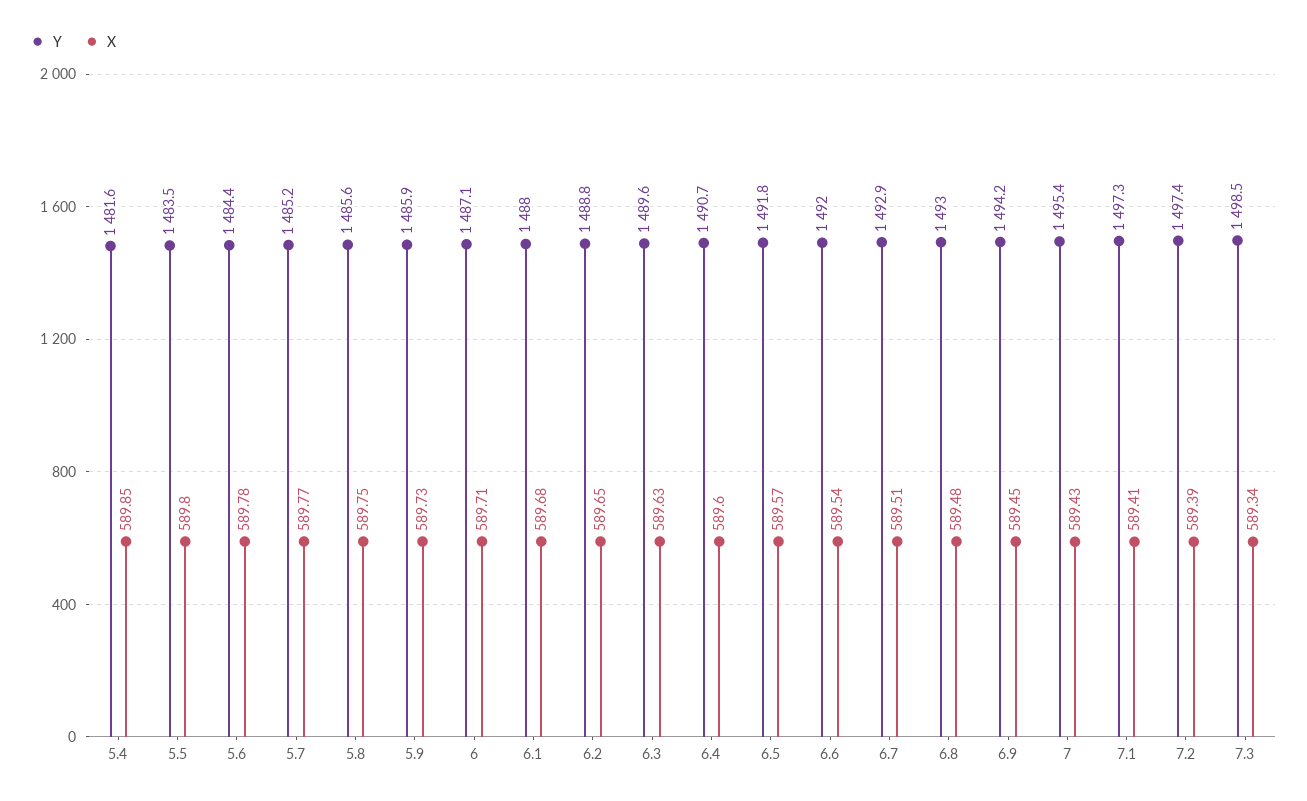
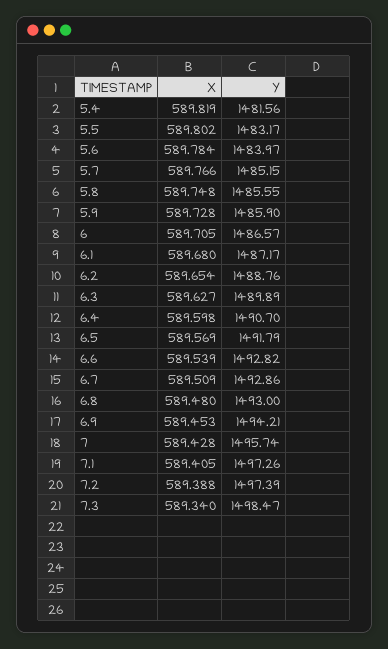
  {
    "Y": {
      "5.4": 1481.56,
-     "5.5": 1483.5,
+     "5.5": 1483.17,
-     "5.6": 1484.4,
+     "5.6": 1483.97,
      "5.7": 1485.15,
      "5.8": 1485.55,
      "5.9": 1485.9,
-     "6": 1487.1,
+     "6": 1486.57,
-     "6.1": 1488,
+     "6.1": 1487.17,
      "6.2": 1488.76,
-     "6.3": 1489.6,
+     "6.3": 1489.89,
      "6.4": 1490.7,
      "6.5": 1491.79,
-     "6.6": 1492,
+     "6.6": 1492.82,
      "6.7": 1492.86,
      "6.8": 1493,
      "6.9": 1494.21,
-     "7": 1495.4,
+     "7": 1495.74,
      "7.1": 1497.26,
      "7.2": 1497.39,
      "7.3": 1498.47
    },
    "X": {
-     "5.4": 589.85,
+     "5.4": 589.819,
      "5.5": 589.802,
      "5.6": 589.784,
      "5.7": 589.766,
      "5.8": 589.748,
      "5.9": 589.728,
      "6": 589.705,
      "6.1": 589.68,
      "6.2": 589.654,
      "6.3": 589.627,
      "6.4": 589.598,
      "6.5": 589.569,
      "6.6": 589.539,
      "6.7": 589.509,
      "6.8": 589.48,
      "6.9": 589.453,
      "7": 589.428,
      "7.1": 589.405,
      "7.2": 589.388,
      "7.3": 589.34
    }
  }

